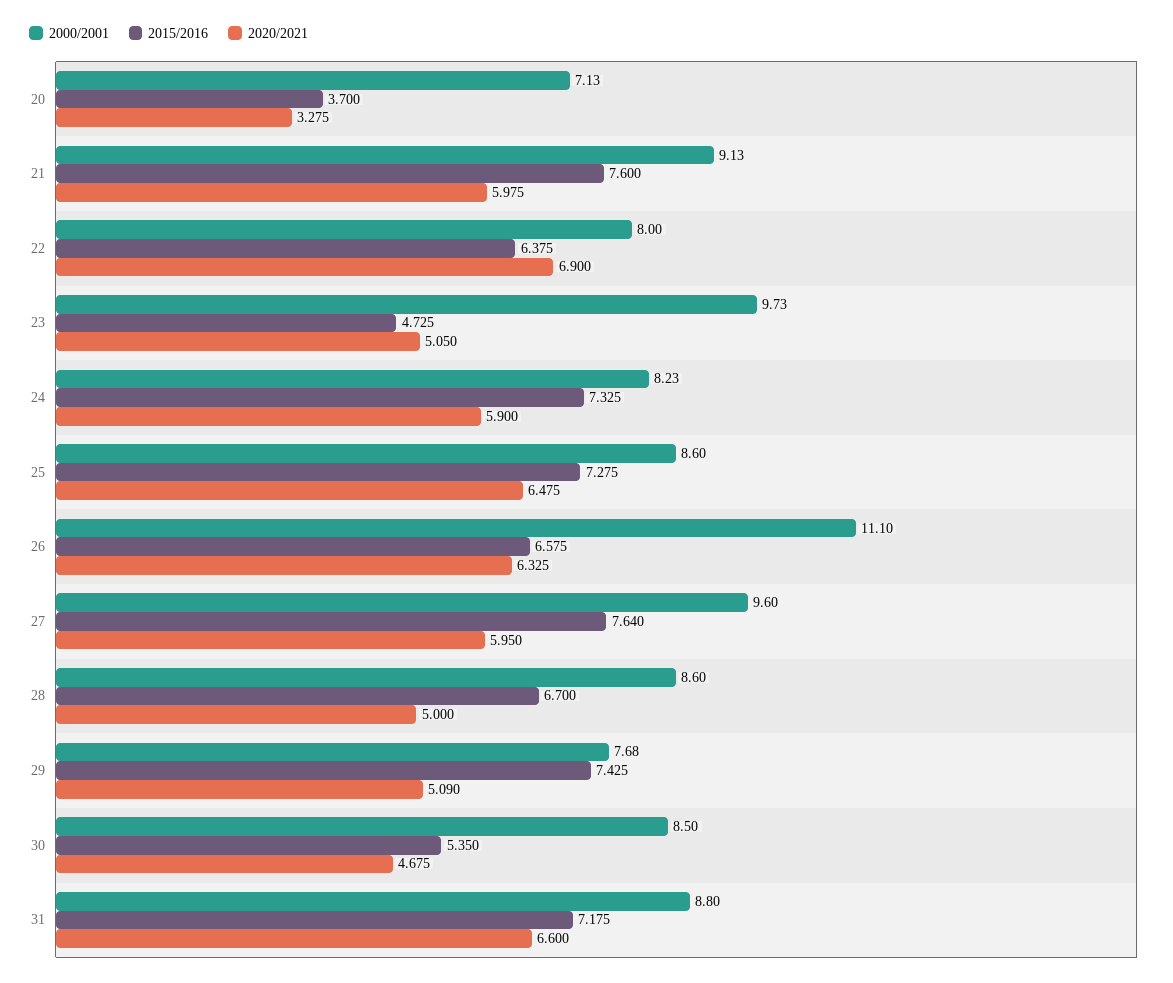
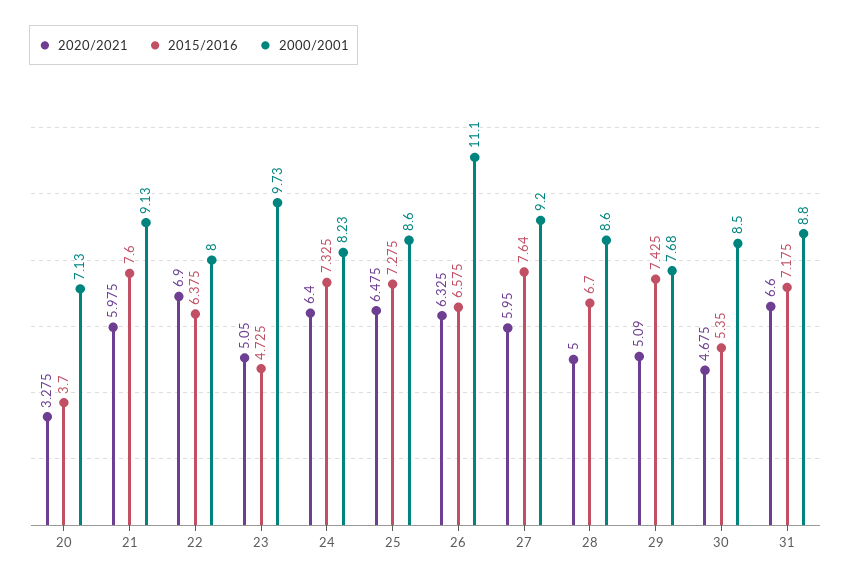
  {
    "2000/2001": {
      "20": 7.13,
      "21": 9.13,
      "22": 8,
      "23": 9.73,
      "24": 8.23,
      "25": 8.6,
      "26": 11.1,
-     "27": 9.6,
+     "27": 9.2,
      "28": 8.6,
      "29": 7.68,
      "30": 8.5,
      "31": 8.8
    },
    "2015/2016": {
      "20": 3.7,
      "21": 7.6,
      "22": 6.375,
      "23": 4.725,
      "24": 7.325,
      "25": 7.275,
      "26": 6.575,
      "27": 7.64,
      "28": 6.7,
      "29": 7.425,
      "30": 5.35,
      "31": 7.175
    },
    "2020/2021": {
      "20": 3.275,
      "21": 5.975,
      "22": 6.9,
      "23": 5.05,
-     "24": 5.9,
+     "24": 6.4,
      "25": 6.475,
      "26": 6.325,
      "27": 5.95,
      "28": 5,
      "29": 5.09,
      "30": 4.675,
      "31": 6.6
    }
  }

